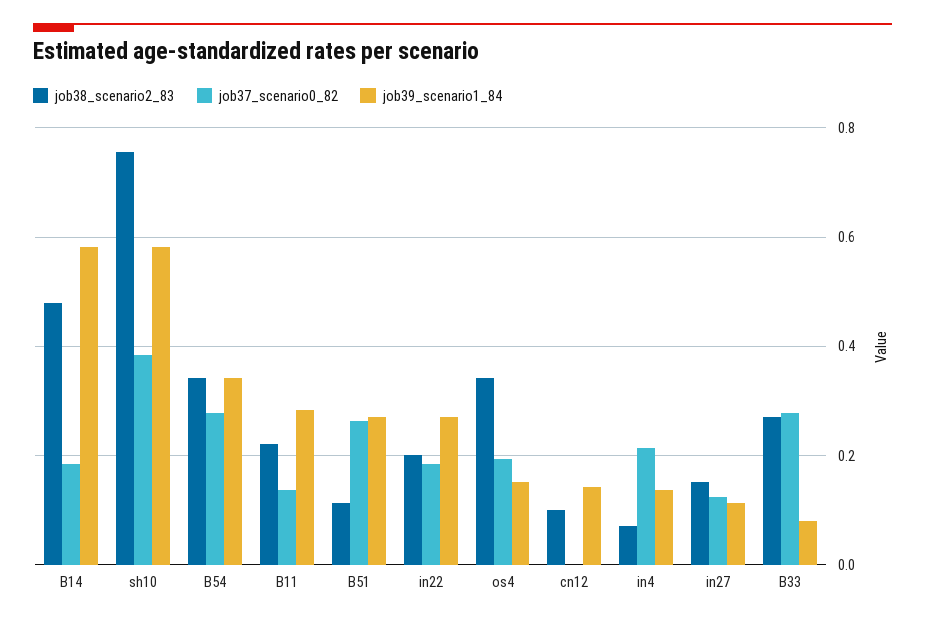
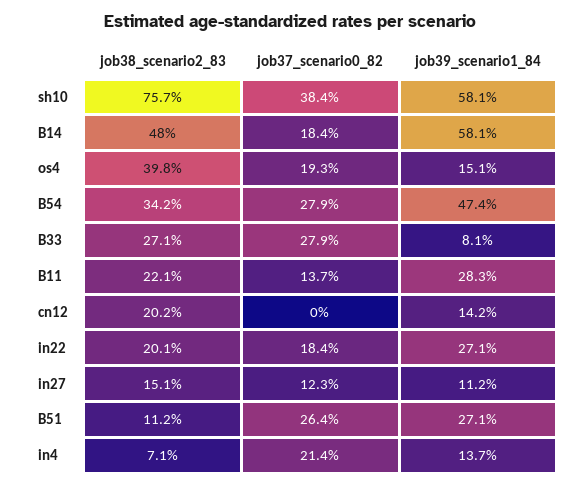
  {
    "job38_scenario2_83": {
      "B14": 0.48,
      "sh10": 0.757,
      "B54": 0.342,
      "B11": 0.221,
      "B51": 0.112,
      "in22": 0.201,
-     "os4": 0.34,
+     "os4": 0.398,
-     "cn12": 0.1,
+     "cn12": 0.202,
      "in4": 0.071,
      "in27": 0.151,
      "B33": 0.271
    },
    "job37_scenario0_82": {
      "B14": 0.184,
      "sh10": 0.384,
      "B54": 0.279,
      "B11": 0.137,
      "B51": 0.264,
      "in22": 0.184,
      "os4": 0.193,
      "cn12": 0,
      "in4": 0.214,
      "in27": 0.123,
      "B33": 0.279
    },
    "job39_scenario1_84": {
      "B14": 0.581,
      "sh10": 0.581,
-     "B54": 0.34,
+     "B54": 0.474,
      "B11": 0.283,
      "B51": 0.271,
      "in22": 0.271,
      "os4": 0.151,
      "cn12": 0.142,
      "in4": 0.137,
      "in27": 0.112,
      "B33": 0.081
    }
  }

